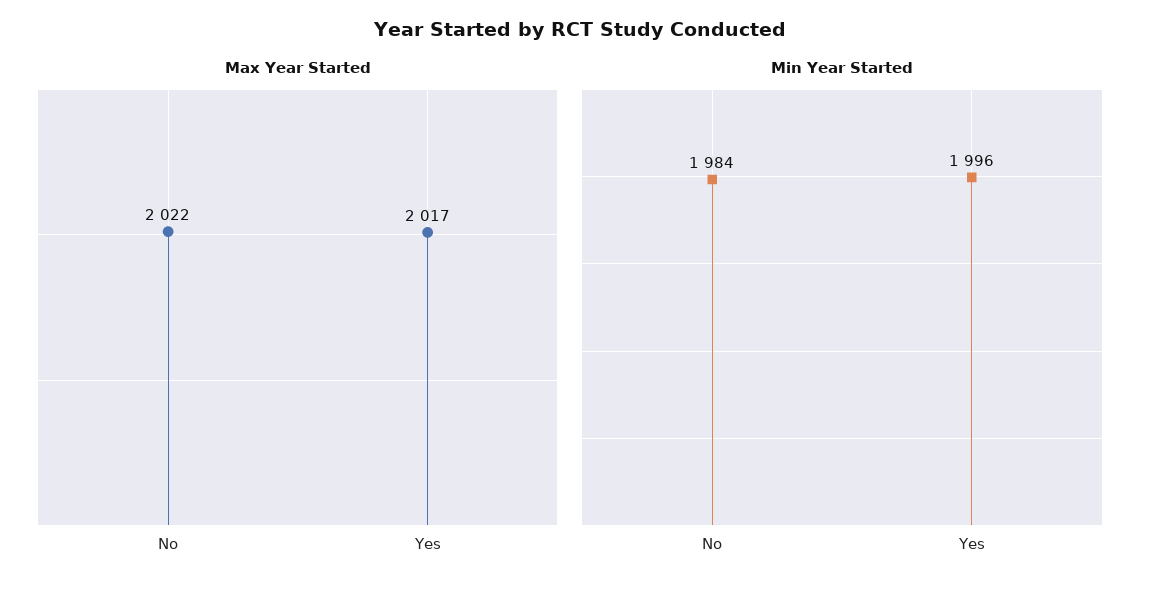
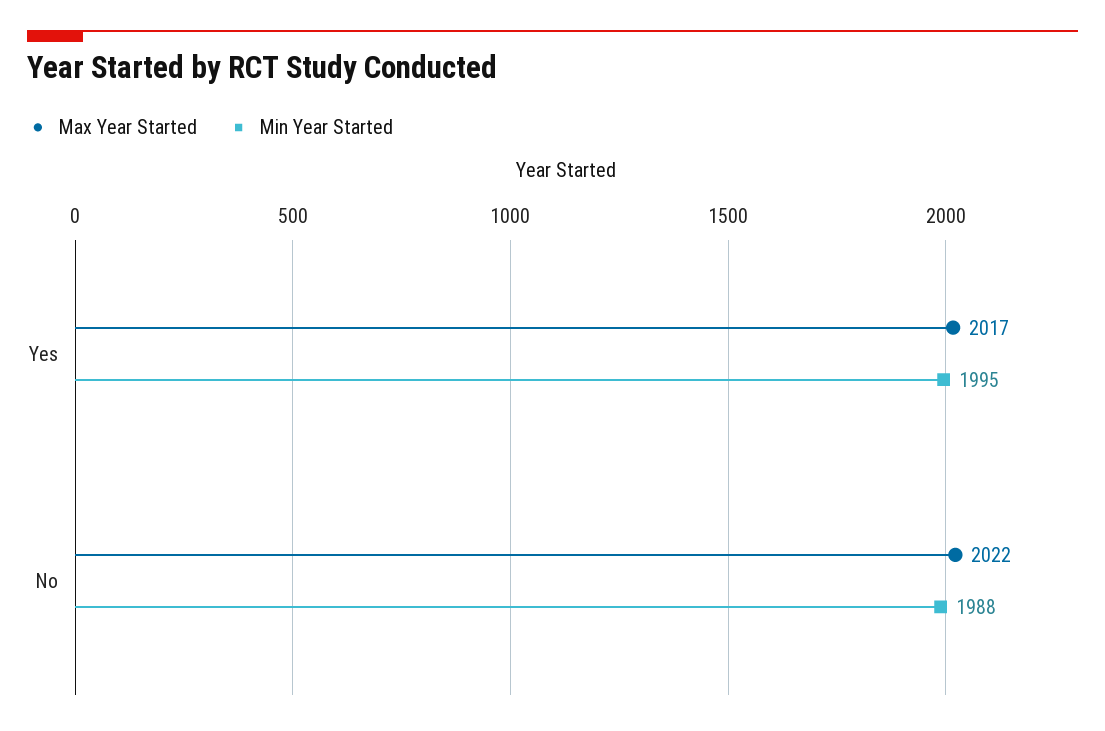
  {
    "Max Year Started": {
      "No": 2022,
      "Yes": 2017
    },
    "Min Year Started": {
-     "No": 1984,
+     "No": 1988,
-     "Yes": 1996
+     "Yes": 1995
    }
  }

